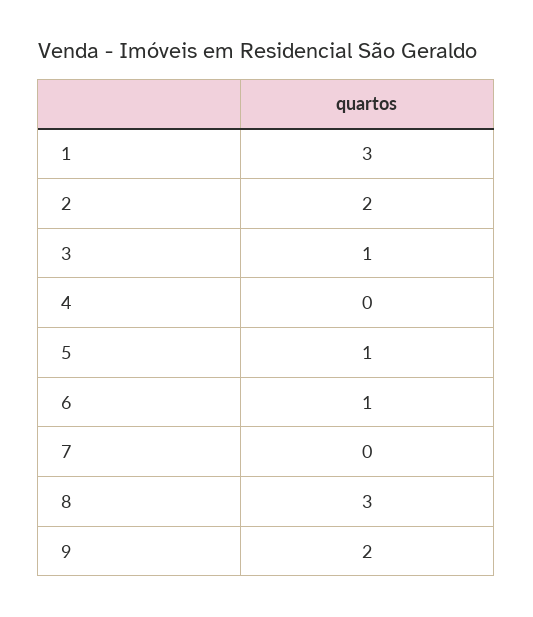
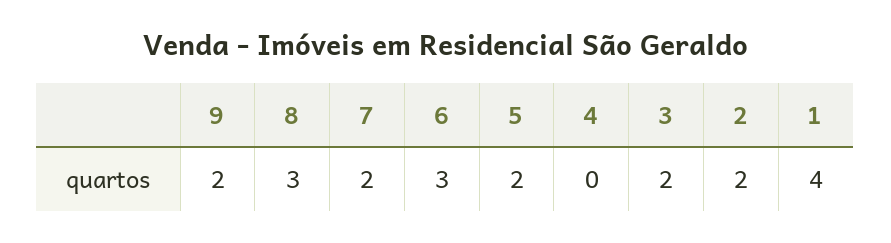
  {
-   "1": 3,
+   "1": 4,
    "2": 2,
-   "3": 1,
+   "3": 2,
    "4": 0,
-   "5": 1,
+   "5": 2,
-   "6": 1,
+   "6": 3,
-   "7": 0,
+   "7": 2,
    "8": 3,
    "9": 2
  }

